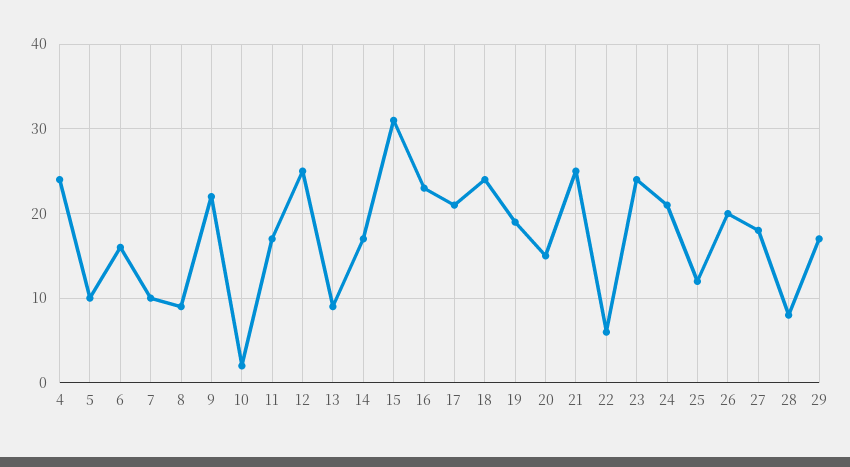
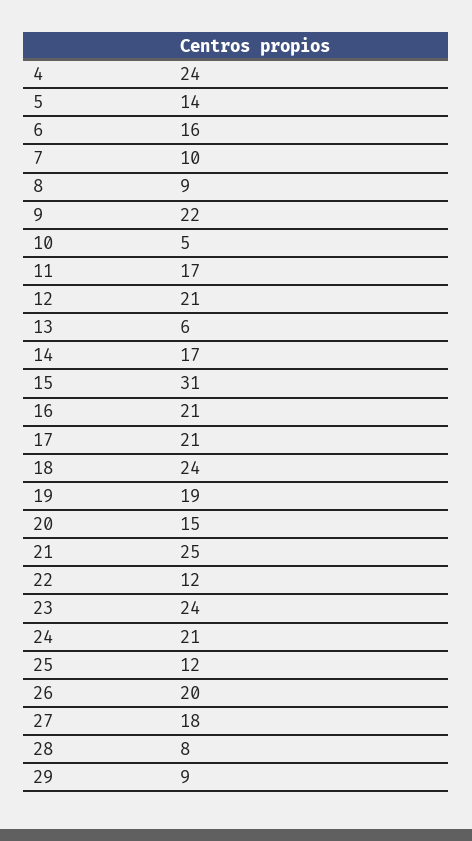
  {
    "4": 24,
-   "5": 10,
+   "5": 14,
    "6": 16,
    "7": 10,
    "8": 9,
    "9": 22,
-   "10": 2,
+   "10": 5,
    "11": 17,
-   "12": 25,
+   "12": 21,
-   "13": 9,
+   "13": 6,
    "14": 17,
    "15": 31,
-   "16": 23,
+   "16": 21,
    "17": 21,
    "18": 24,
    "19": 19,
    "20": 15,
    "21": 25,
-   "22": 6,
+   "22": 12,
    "23": 24,
    "24": 21,
    "25": 12,
    "26": 20,
    "27": 18,
    "28": 8,
-   "29": 17
+   "29": 9
  }

